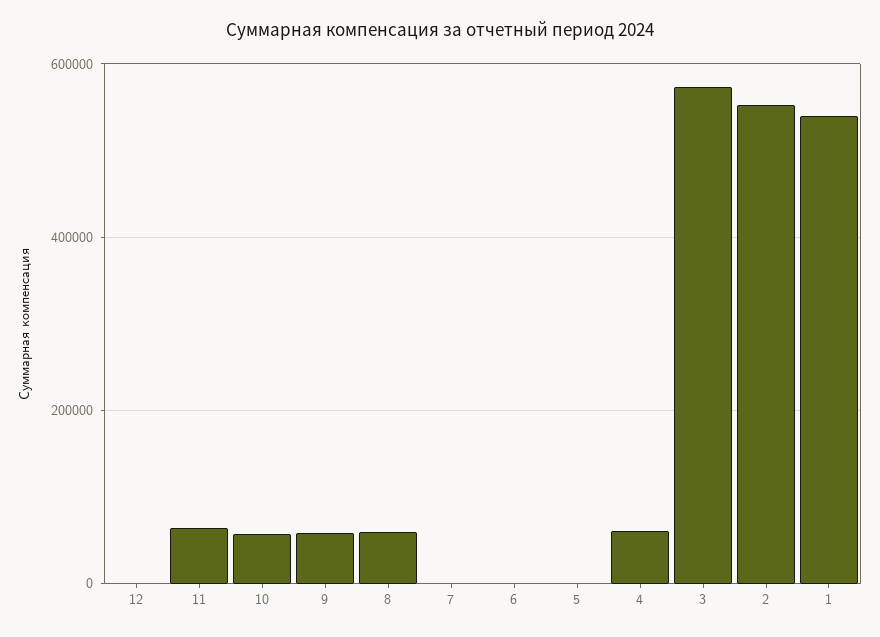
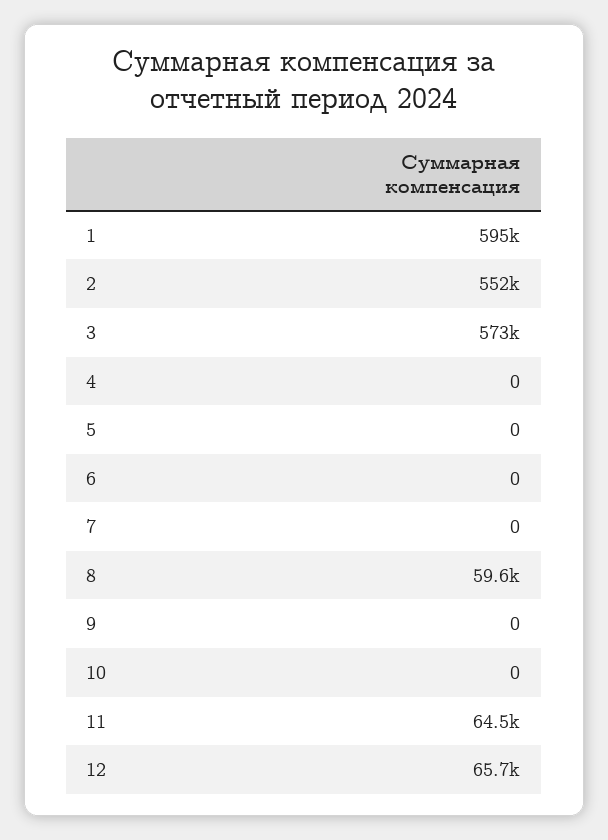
  {
-   "12": 0,
+   "12": 65700,
    "11": 64500,
-   "10": 60000,
+   "10": 0,
-   "9": 60000,
+   "9": 0,
    "8": 59600,
    "7": 0,
    "6": 0,
    "5": 0,
-   "4": 60000,
+   "4": 0,
    "3": 573000,
    "2": 552000,
-   "1": 540000
+   "1": 595000
  }

